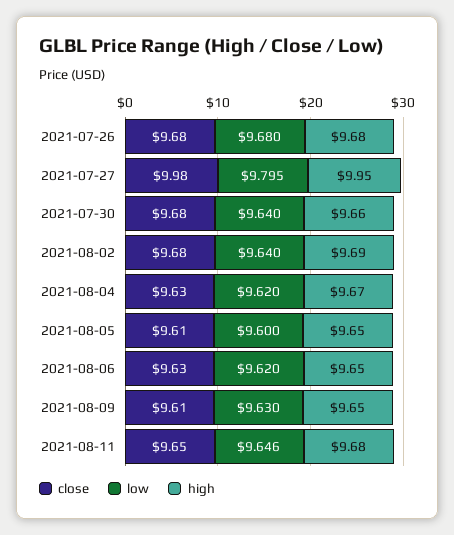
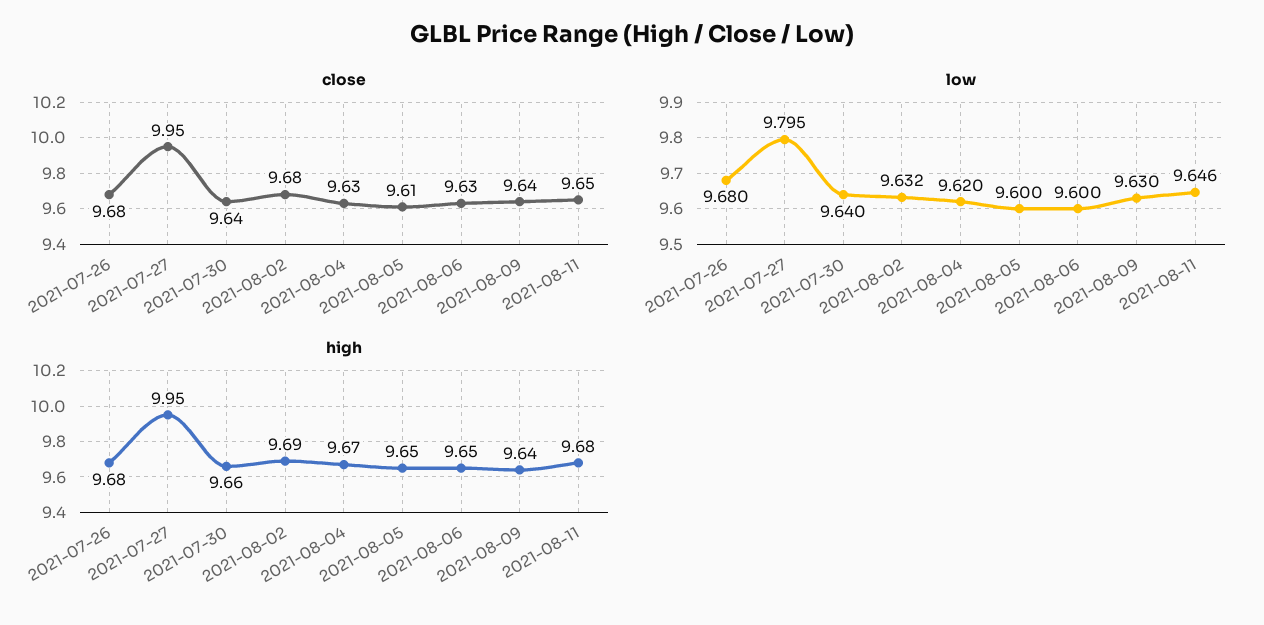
  {
    "close": {
      "2021-07-26": 9.68,
-     "2021-07-27": 9.98,
+     "2021-07-27": 9.95,
-     "2021-07-30": 9.68,
+     "2021-07-30": 9.64,
      "2021-08-02": 9.68,
      "2021-08-04": 9.63,
      "2021-08-05": 9.61,
      "2021-08-06": 9.63,
-     "2021-08-09": 9.61,
+     "2021-08-09": 9.64,
      "2021-08-11": 9.65
    },
    "low": {
      "2021-07-26": 9.68,
      "2021-07-27": 9.795,
      "2021-07-30": 9.64,
-     "2021-08-02": 9.64,
+     "2021-08-02": 9.632,
      "2021-08-04": 9.62,
      "2021-08-05": 9.6,
-     "2021-08-06": 9.62,
+     "2021-08-06": 9.6,
      "2021-08-09": 9.63,
      "2021-08-11": 9.646
    },
    "high": {
      "2021-07-26": 9.68,
      "2021-07-27": 9.95,
      "2021-07-30": 9.66,
      "2021-08-02": 9.69,
      "2021-08-04": 9.67,
      "2021-08-05": 9.65,
      "2021-08-06": 9.65,
-     "2021-08-09": 9.65,
+     "2021-08-09": 9.64,
      "2021-08-11": 9.68
    }
  }

